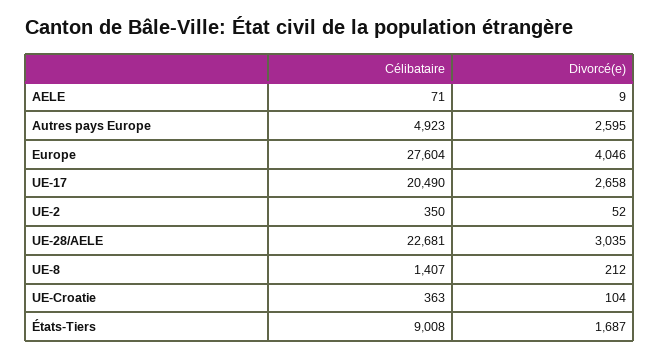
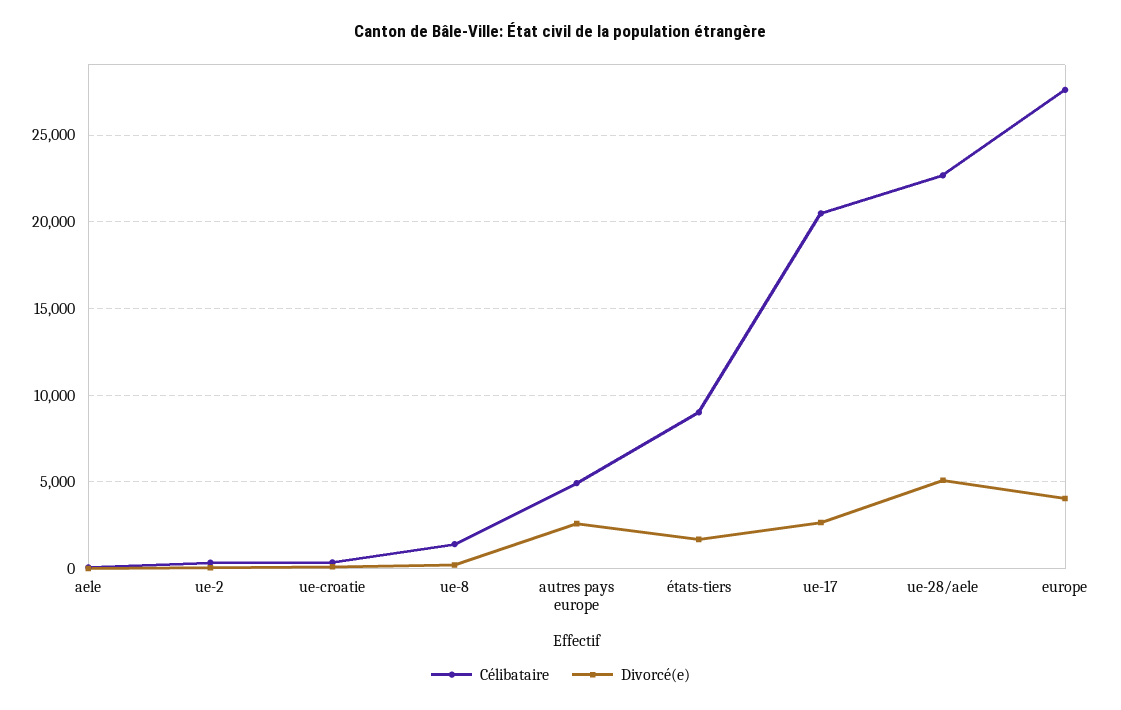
  {
    "Célibataire": {
      "AELE": 71,
      "Autres pays Europe": 4923,
      "Europe": 27604,
      "UE-17": 20490,
      "UE-2": 350,
      "UE-28/AELE": 22681,
      "UE-8": 1407,
      "UE-Croatie": 363,
      "États-Tiers": 9008
    },
    "Divorcé(e)": {
      "AELE": 9,
      "Autres pays Europe": 2595,
      "Europe": 4046,
      "UE-17": 2658,
      "UE-2": 52,
-     "UE-28/AELE": 3035,
+     "UE-28/AELE": 5000,
      "UE-8": 212,
      "UE-Croatie": 104,
      "États-Tiers": 1687
    }
  }

